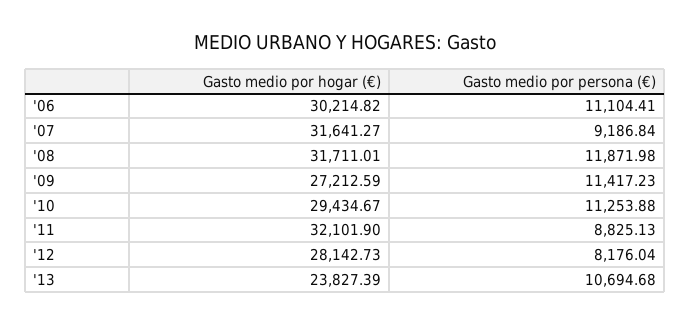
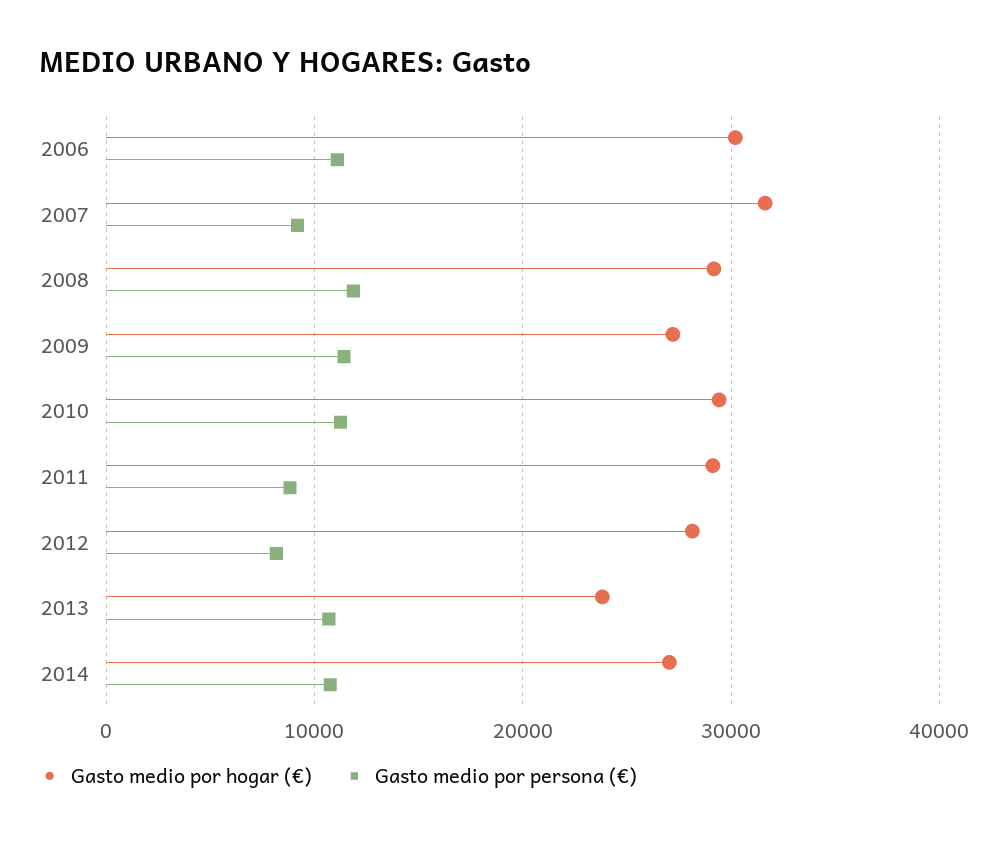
  {
    "Gasto medio por hogar (€)": {
      "'06": 30214.82,
      "'07": 31641.27,
-     "'08": 31711.01,
+     "'08": 29000,
      "'09": 27212.59,
      "'10": 29434.67,
-     "'11": 32101.9,
+     "'11": 29000,
      "'12": 28142.73,
-     "'13": 23827.39
+     "'13": 23827.39,
+     "2014": 27000
    },
    "Gasto medio por persona (€)": {
      "'06": 11104.41,
      "'07": 9186.84,
      "'08": 11871.98,
      "'09": 11417.23,
      "'10": 11253.88,
      "'11": 8825.13,
      "'12": 8176.04,
-     "'13": 10694.68
+     "'13": 10694.68,
+     "2014": 11000
    }
  }

